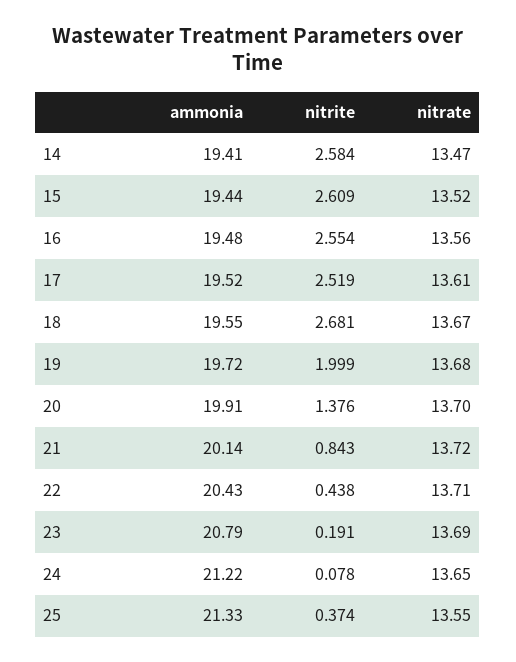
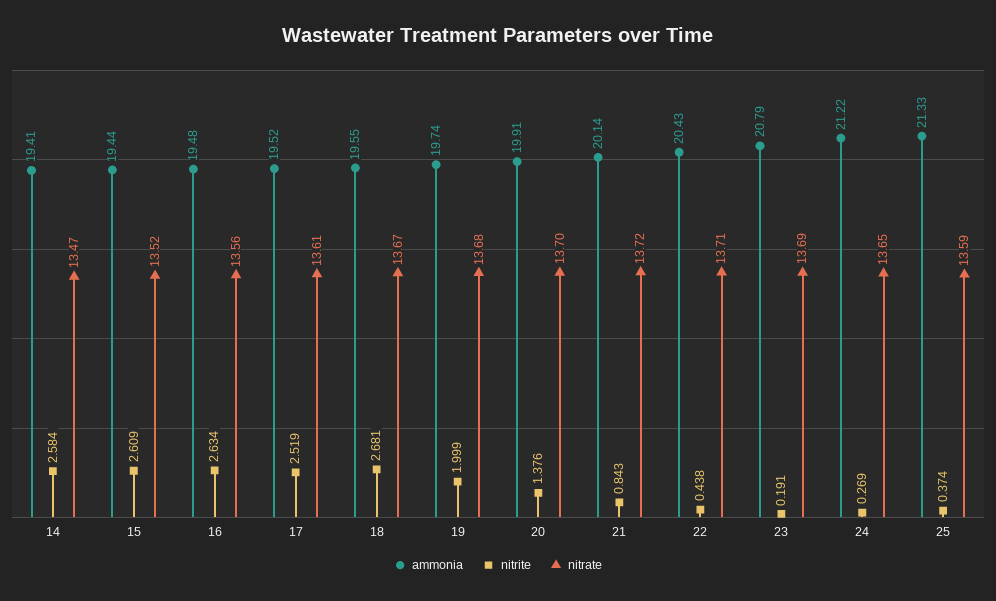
  {
    "ammonia": {
      "14": 19.41,
      "15": 19.44,
      "16": 19.48,
      "17": 19.52,
      "18": 19.55,
-     "19": 19.72,
+     "19": 19.74,
      "20": 19.91,
      "21": 20.14,
      "22": 20.43,
      "23": 20.79,
      "24": 21.22,
      "25": 21.33
    },
    "nitrite": {
      "14": 2.584,
      "15": 2.609,
-     "16": 2.554,
+     "16": 2.634,
      "17": 2.519,
      "18": 2.681,
      "19": 1.999,
      "20": 1.376,
      "21": 0.843,
      "22": 0.438,
      "23": 0.191,
-     "24": 0.078,
+     "24": 0.269,
      "25": 0.374
    },
    "nitrate": {
      "14": 13.47,
      "15": 13.52,
      "16": 13.56,
      "17": 13.61,
      "18": 13.67,
      "19": 13.68,
      "20": 13.7,
      "21": 13.72,
      "22": 13.71,
      "23": 13.69,
      "24": 13.65,
-     "25": 13.55
+     "25": 13.59
    }
  }

